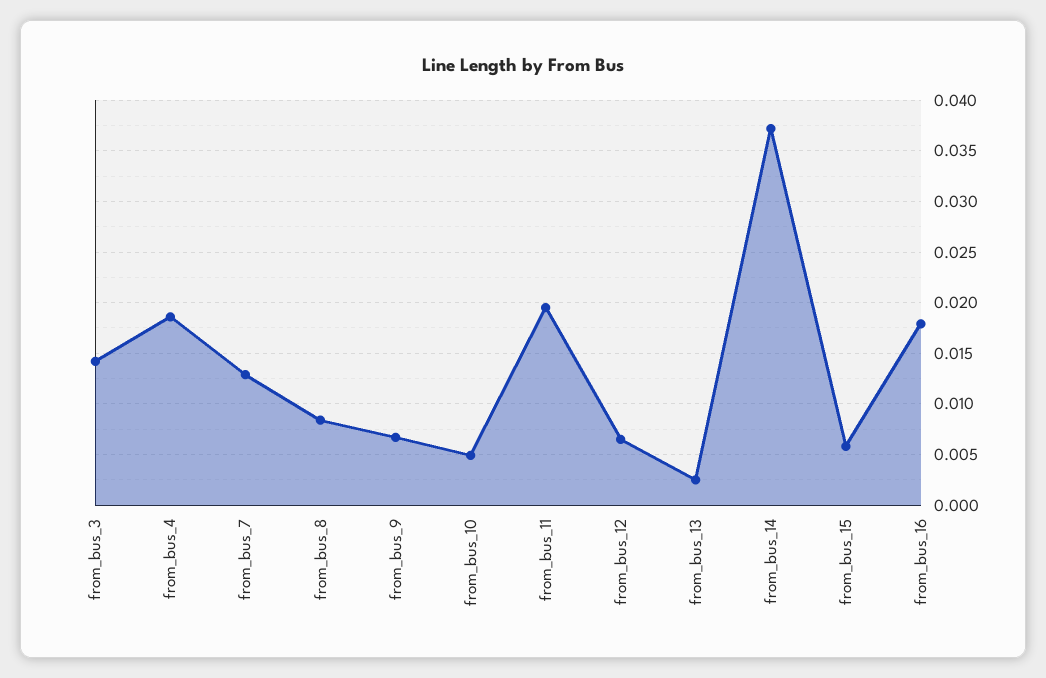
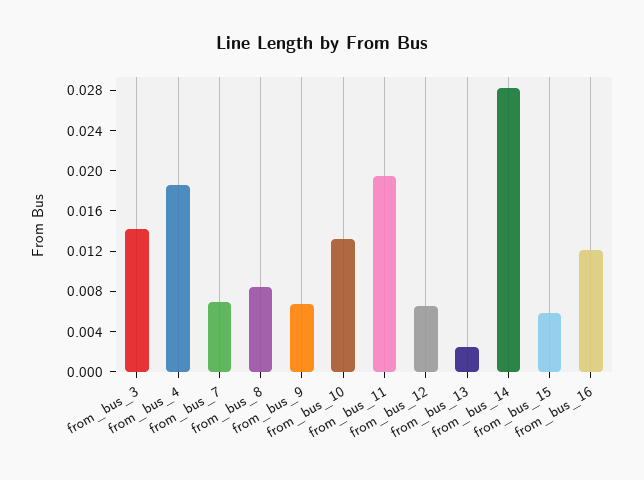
  {
    "from_bus_3": 0.014,
    "from_bus_4": 0.019,
-   "from_bus_7": 0.013,
+   "from_bus_7": 0.007,
    "from_bus_8": 0.008,
    "from_bus_9": 0.007,
-   "from_bus_10": 0.005,
+   "from_bus_10": 0.013,
    "from_bus_11": 0.02,
    "from_bus_12": 0.007,
    "from_bus_13": 0.003,
-   "from_bus_14": 0.037,
+   "from_bus_14": 0.028,
    "from_bus_15": 0.006,
-   "from_bus_16": 0.018
+   "from_bus_16": 0.012
  }

